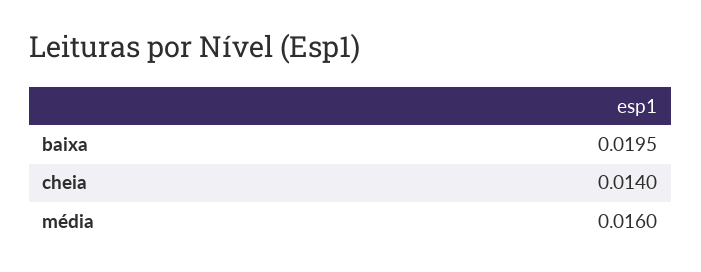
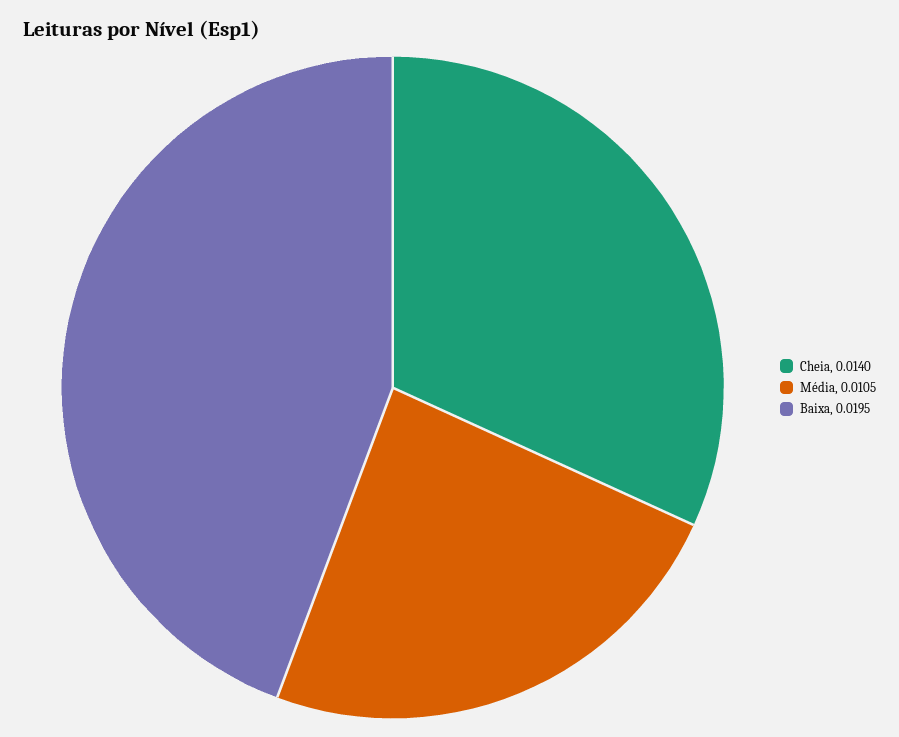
  {
    "baixa": 0.0195,
    "cheia": 0.014,
-   "média": 0.016
+   "média": 0.0105
  }

